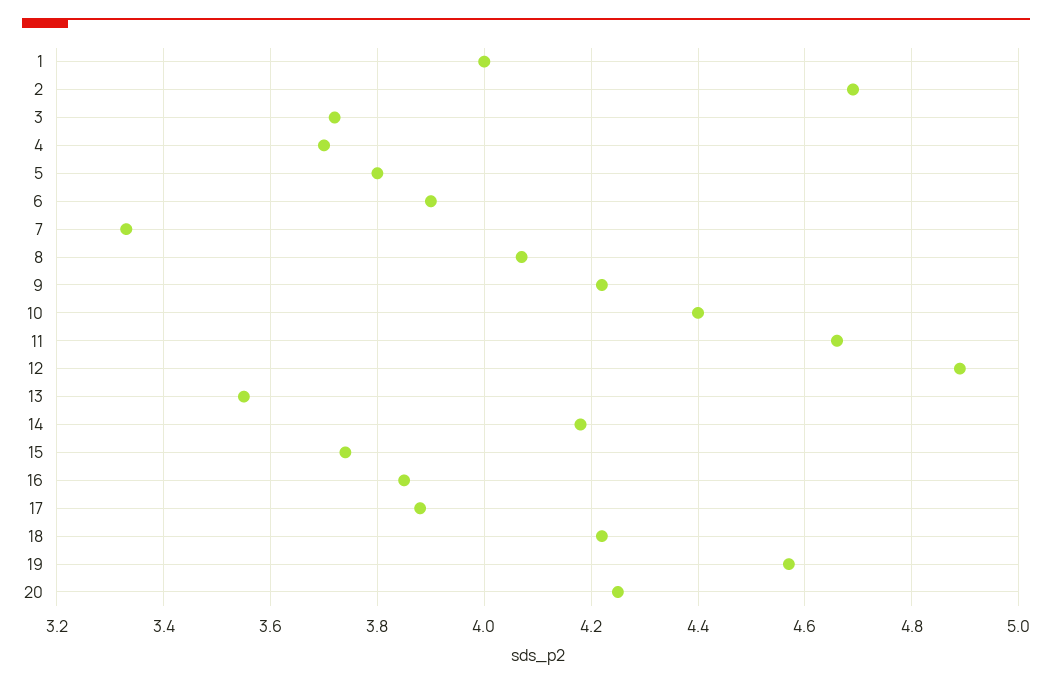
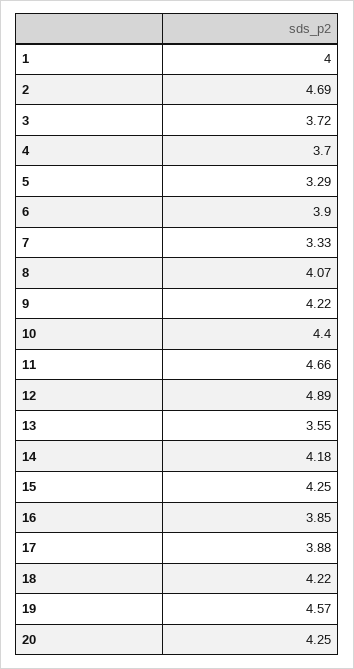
  {
    "1": 4,
    "2": 4.69,
    "3": 3.72,
    "4": 3.7,
-   "5": 3.8,
+   "5": 3.29,
    "6": 3.9,
    "7": 3.33,
    "8": 4.07,
    "9": 4.22,
    "10": 4.4,
    "11": 4.66,
    "12": 4.89,
    "13": 3.55,
    "14": 4.18,
-   "15": 3.75,
+   "15": 4.25,
    "16": 3.85,
    "17": 3.88,
    "18": 4.22,
    "19": 4.57,
    "20": 4.25
  }

